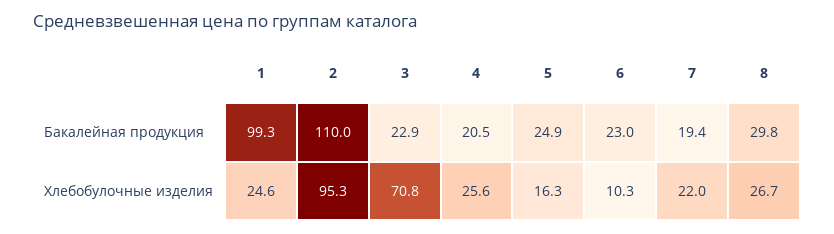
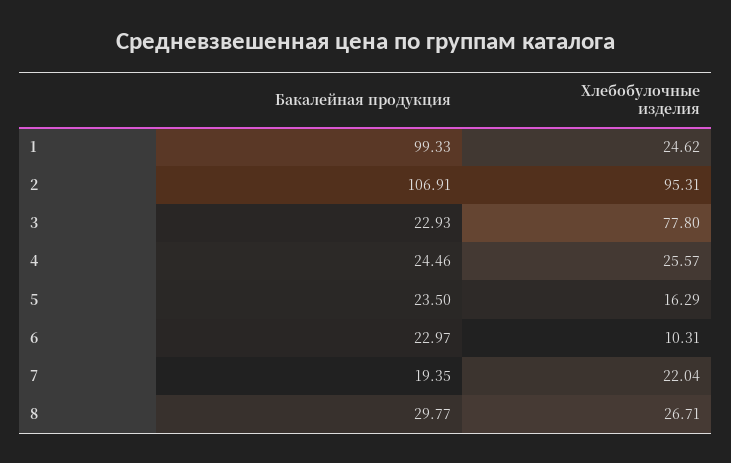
  {
    "1": {
      "Бакалейная продукция": 99.33,
      "Хлебобулочные изделия": 24.62
    },
    "2": {
-     "Бакалейная продукция": 110,
+     "Бакалейная продукция": 106.91,
      "Хлебобулочные изделия": 95.31
    },
    "3": {
      "Бакалейная продукция": 22.93,
-     "Хлебобулочные изделия": 70.8
+     "Хлебобулочные изделия": 77.8
    },
    "4": {
-     "Бакалейная продукция": 20.5,
+     "Бакалейная продукция": 24.46,
      "Хлебобулочные изделия": 25.57
    },
    "5": {
-     "Бакалейная продукция": 24.9,
+     "Бакалейная продукция": 23.5,
      "Хлебобулочные изделия": 16.29
    },
    "6": {
      "Бакалейная продукция": 22.97,
      "Хлебобулочные изделия": 10.31
    },
    "7": {
      "Бакалейная продукция": 19.35,
      "Хлебобулочные изделия": 22.04
    },
    "8": {
      "Бакалейная продукция": 29.77,
      "Хлебобулочные изделия": 26.71
    }
  }

